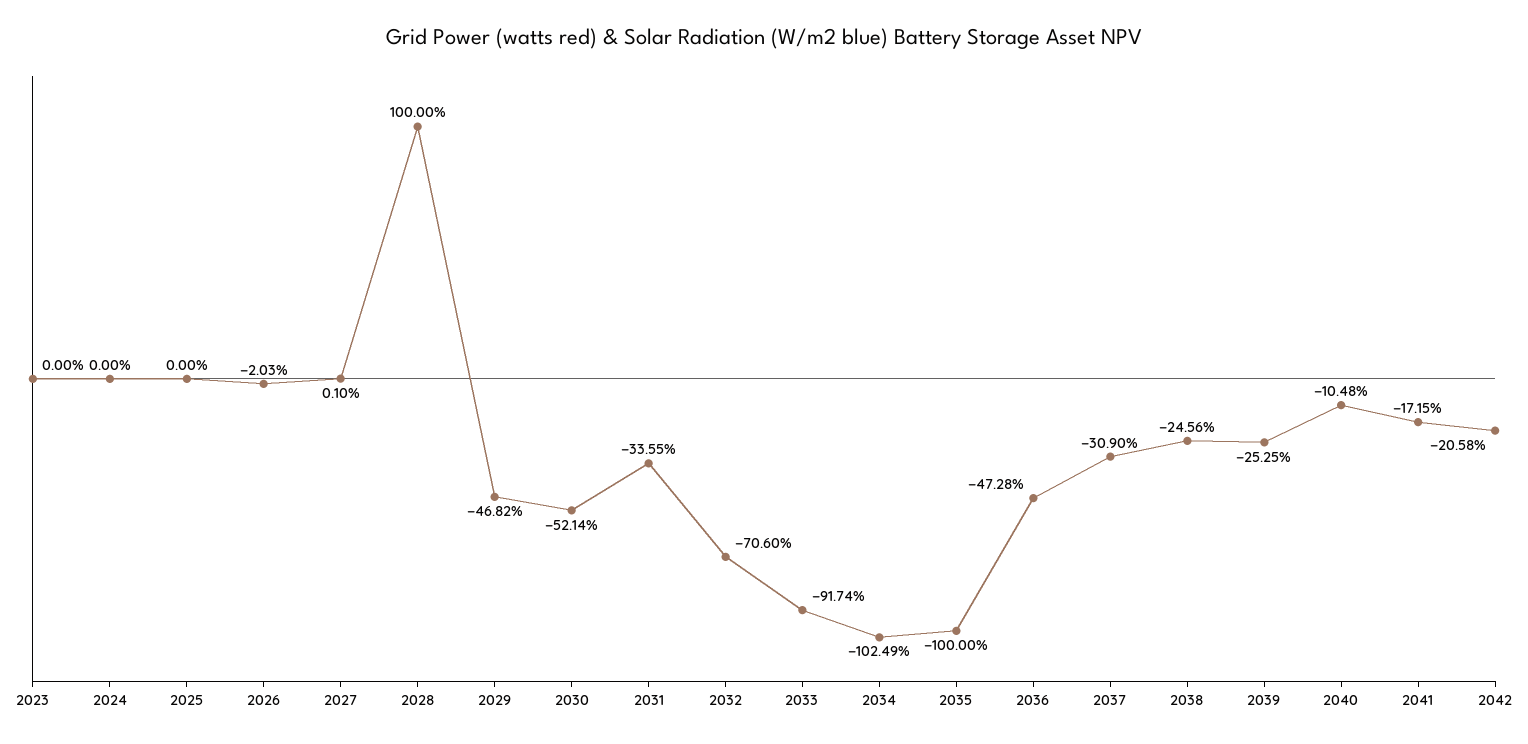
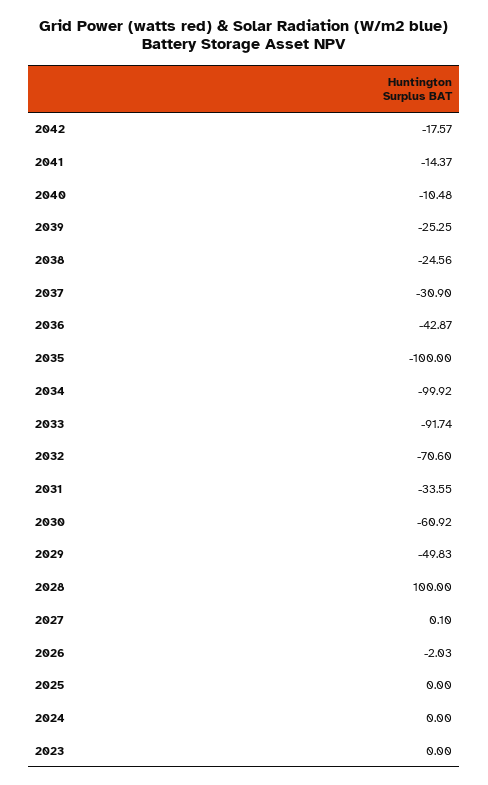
  {
    "2023": 0,
    "2024": 0,
    "2025": 0,
    "2026": -2.03,
    "2027": 0.1,
    "2028": 100,
-   "2029": -46.82,
+   "2029": -49.83,
-   "2030": -52.14,
+   "2030": -60.92,
    "2031": -33.55,
    "2032": -70.6,
    "2033": -91.74,
-   "2034": -102.49,
+   "2034": -99.92,
    "2035": -100,
-   "2036": -47.28,
+   "2036": -42.87,
    "2037": -30.9,
    "2038": -24.56,
    "2039": -25.25,
    "2040": -10.48,
-   "2041": -17.15,
+   "2041": -14.37,
-   "2042": -20.58
+   "2042": -17.57
  }

